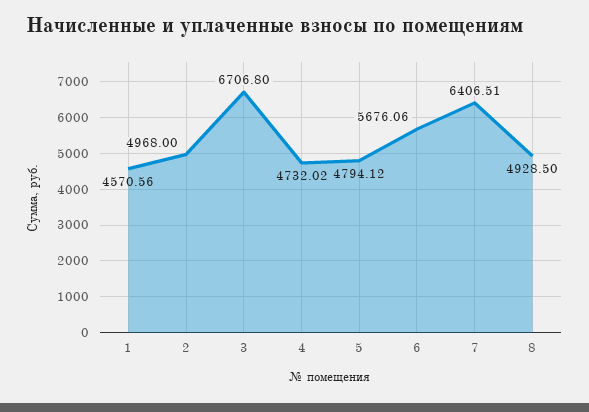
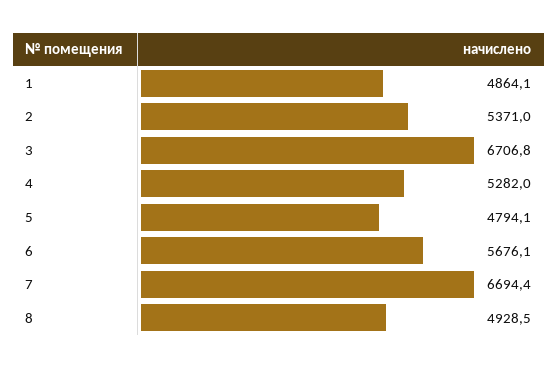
  {
-   "1": 4570.56,
+   "1": 4864.1,
-   "2": 4968,
+   "2": 5371,
    "3": 6706.8,
-   "4": 4732.02,
+   "4": 5282,
    "5": 4794.12,
    "6": 5676.06,
-   "7": 6406.51,
+   "7": 6694.4,
    "8": 4928.5
  }

